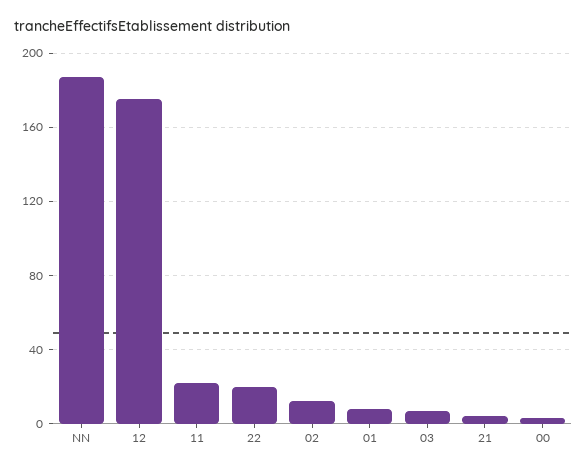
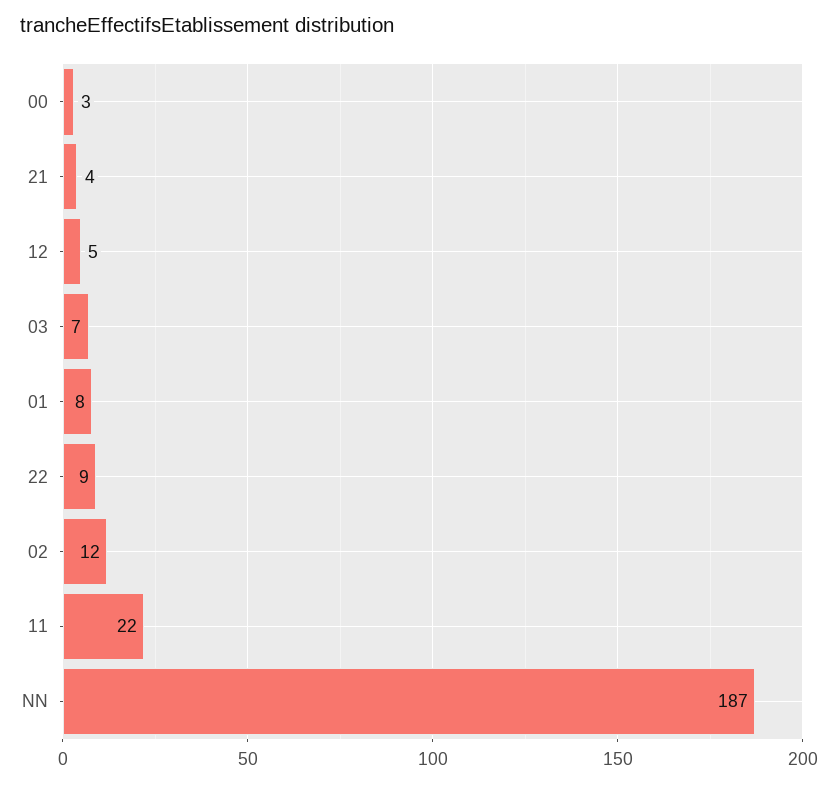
  {
    "NN": 187,
-   "12": 175,
+   "12": 5,
    "11": 22,
-   "22": 20,
+   "22": 9,
    "02": 12,
    "01": 8,
    "03": 7,
    "21": 4,
    "00": 3
  }

